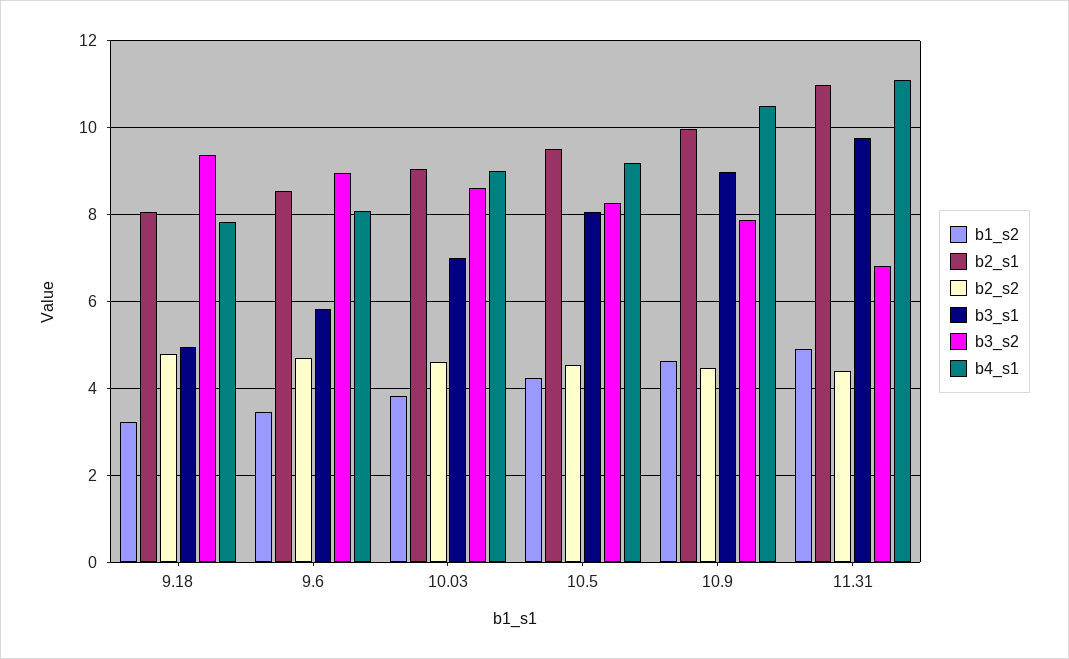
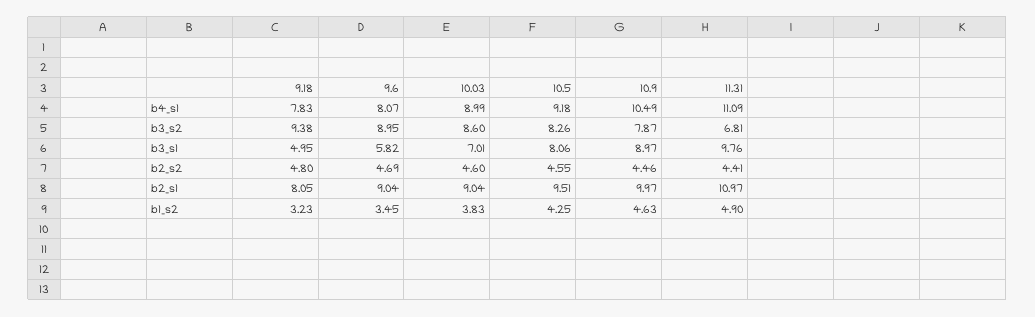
  {
    "b1_s2": {
      "9.18": 3.23,
      "9.6": 3.45,
      "10.03": 3.83,
      "10.5": 4.25,
      "10.9": 4.63,
      "11.31": 4.9
    },
    "b2_s1": {
      "9.18": 8.05,
-     "9.6": 8.6,
+     "9.6": 9.04,
      "10.03": 9.04,
      "10.5": 9.51,
      "10.9": 9.97,
      "11.31": 10.97
    },
    "b2_s2": {
      "9.18": 4.8,
      "9.6": 4.69,
      "10.03": 4.6,
      "10.5": 4.55,
      "10.9": 4.46,
      "11.31": 4.41
    },
    "b3_s1": {
      "9.18": 4.95,
      "9.6": 5.82,
      "10.03": 7.01,
      "10.5": 8.06,
      "10.9": 8.97,
      "11.31": 9.76
    },
    "b3_s2": {
      "9.18": 9.38,
      "9.6": 8.95,
      "10.03": 8.6,
      "10.5": 8.26,
      "10.9": 7.87,
      "11.31": 6.81
    },
    "b4_s1": {
      "9.18": 7.83,
      "9.6": 8.07,
      "10.03": 8.99,
      "10.5": 9.18,
      "10.9": 10.49,
      "11.31": 11.09
    }
  }

